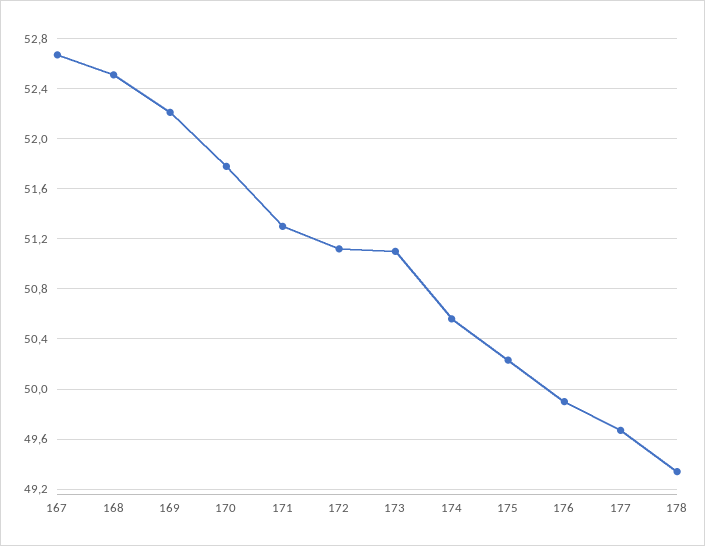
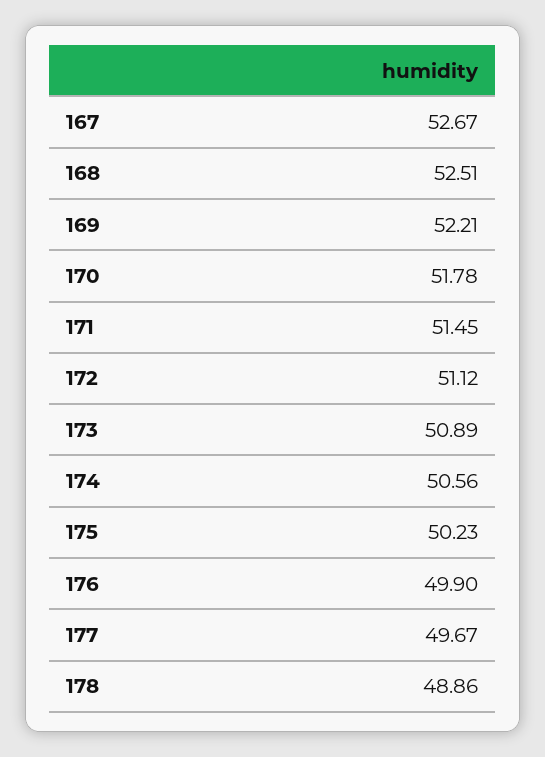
  {
    "167": 52.67,
    "168": 52.51,
    "169": 52.21,
    "170": 51.78,
-   "171": 51.3,
+   "171": 51.45,
    "172": 51.12,
-   "173": 51.1,
+   "173": 50.89,
    "174": 50.56,
    "175": 50.23,
    "176": 49.9,
    "177": 49.67,
-   "178": 49.35
+   "178": 48.86
  }

